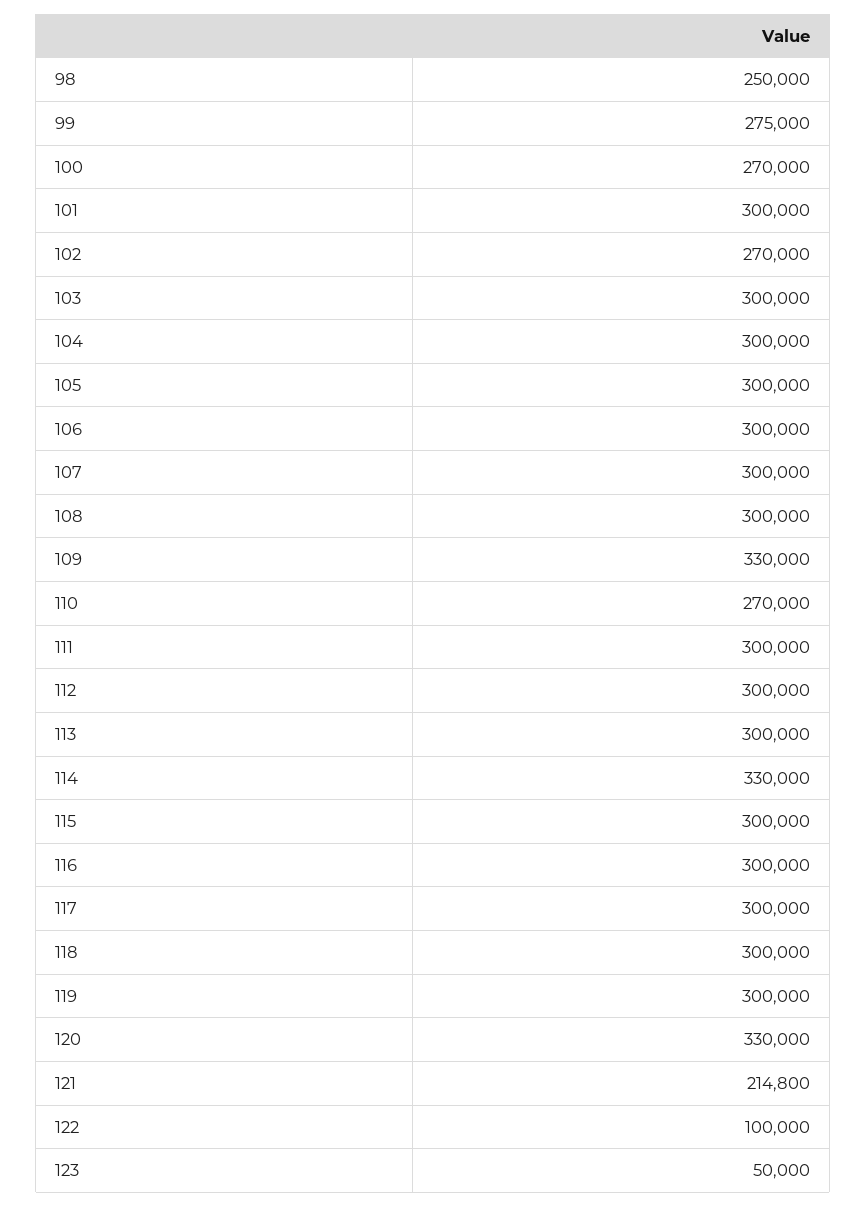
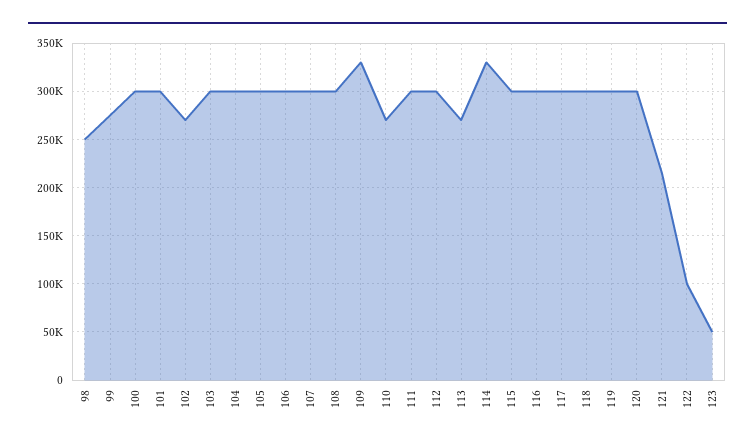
  {
    "98": 250000,
    "99": 275000,
-   "100": 270000,
+   "100": 300000,
    "101": 300000,
    "102": 270000,
    "103": 300000,
    "104": 300000,
    "105": 300000,
    "106": 300000,
    "107": 300000,
    "108": 300000,
    "109": 330000,
    "110": 270000,
    "111": 300000,
    "112": 300000,
-   "113": 300000,
+   "113": 270000,
    "114": 330000,
    "115": 300000,
    "116": 300000,
    "117": 300000,
    "118": 300000,
    "119": 300000,
-   "120": 330000,
+   "120": 300000,
    "121": 214800,
    "122": 100000,
    "123": 50000
  }

